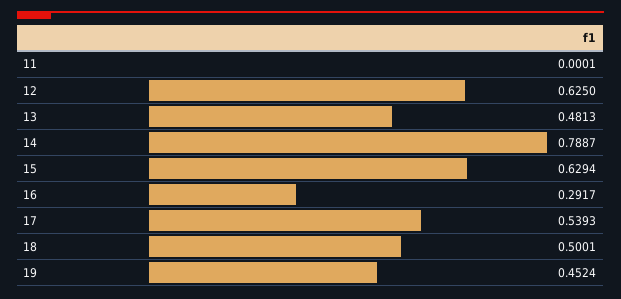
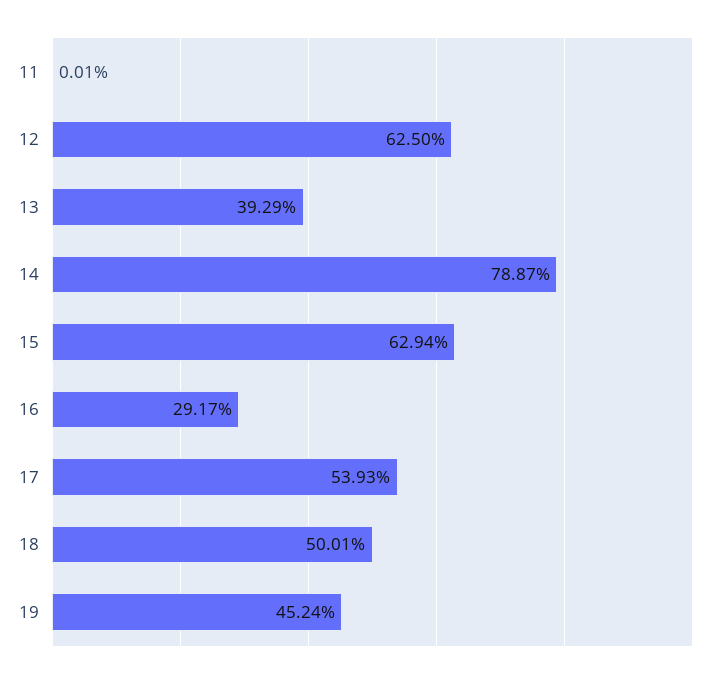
  {
    "11": 0.0001,
    "12": 0.625,
-   "13": 0.4813,
+   "13": 0.3929,
    "14": 0.7887,
    "15": 0.6294,
    "16": 0.2917,
    "17": 0.5393,
    "18": 0.5001,
    "19": 0.4524
  }

